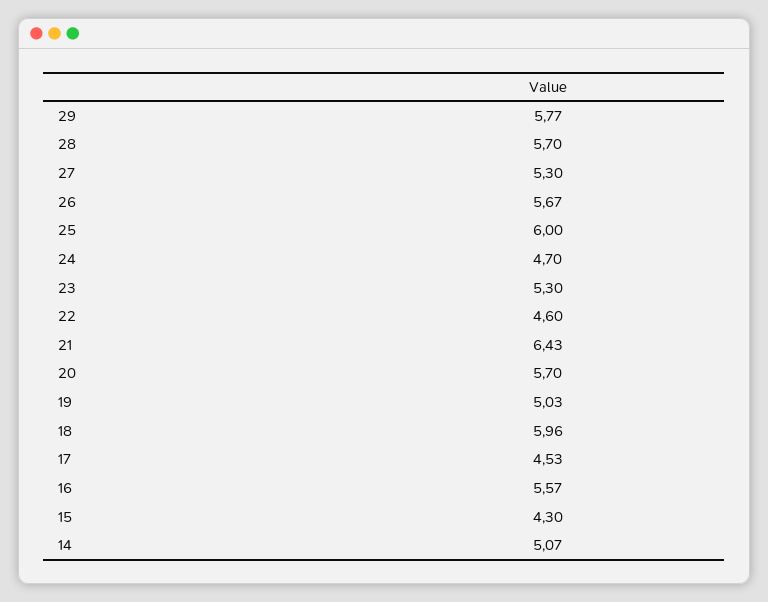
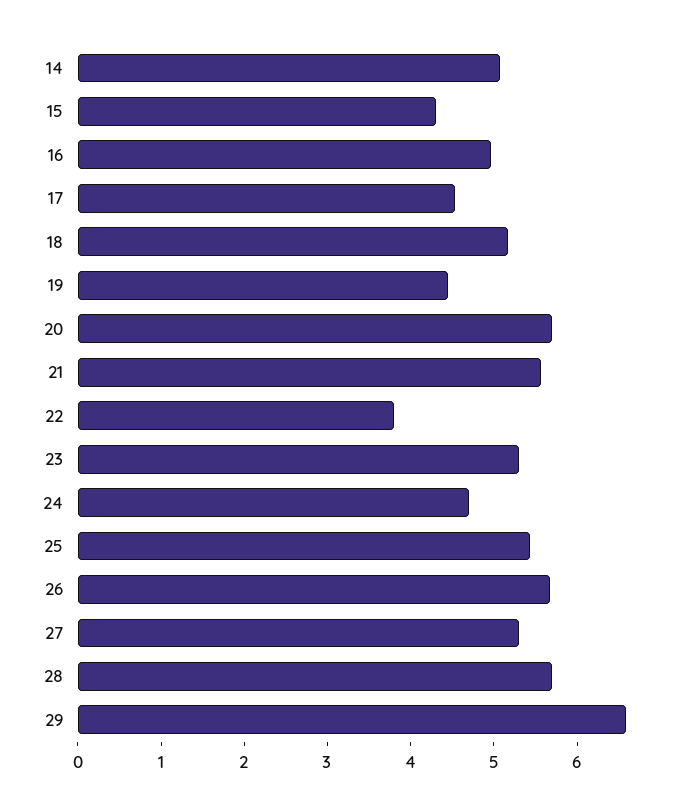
  {
-   "29": 5.77,
+   "29": 6.6,
    "28": 5.7,
    "27": 5.3,
    "26": 5.67,
-   "25": 6,
+   "25": 5.4,
    "24": 4.7,
    "23": 5.3,
-   "22": 4.6,
+   "22": 3.8,
-   "21": 6.43,
+   "21": 5.6,
    "20": 5.7,
-   "19": 5.03,
+   "19": 4.4,
-   "18": 5.96,
+   "18": 5.2,
    "17": 4.53,
-   "16": 5.57,
+   "16": 5,
    "15": 4.3,
    "14": 5.07
  }

